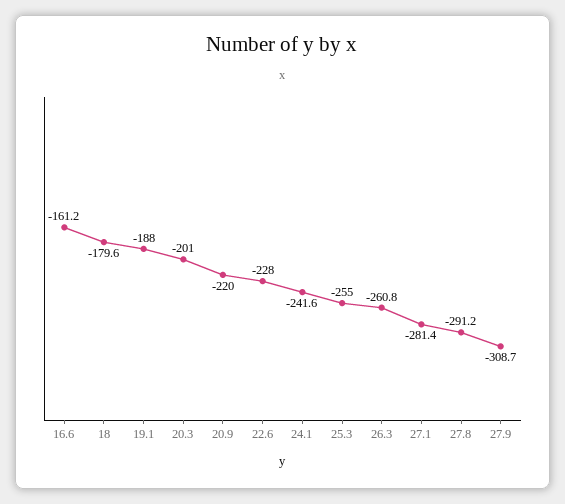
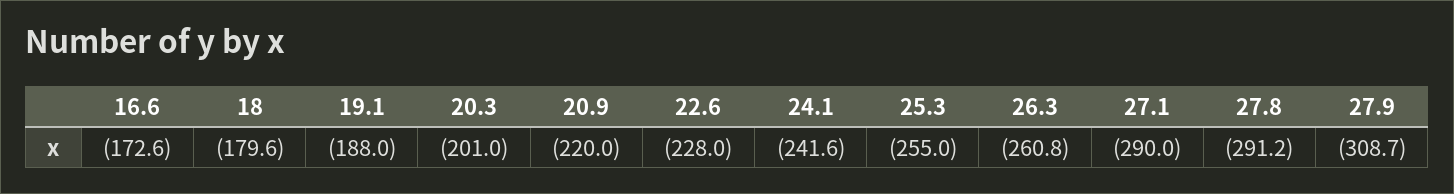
  {
-   "16.6": -161.2,
+   "16.6": -172.6,
    "18": -179.6,
    "19.1": -188,
    "20.3": -201,
    "20.9": -220,
    "22.6": -228,
    "24.1": -241.6,
    "25.3": -255,
    "26.3": -260.8,
-   "27.1": -281.4,
+   "27.1": -290,
    "27.8": -291.2,
    "27.9": -308.7
  }

